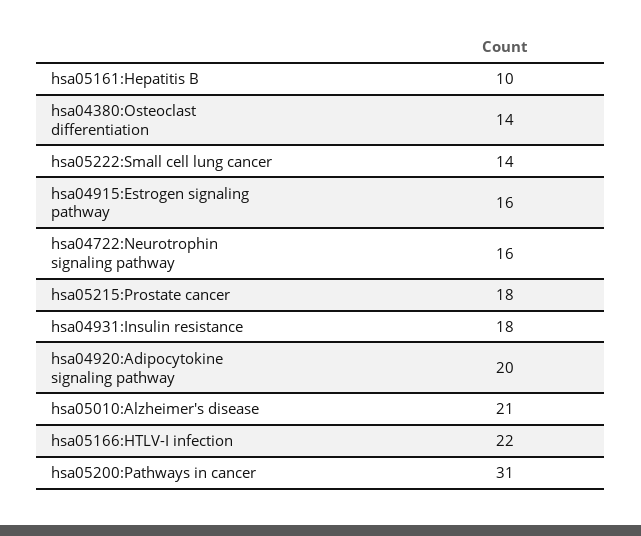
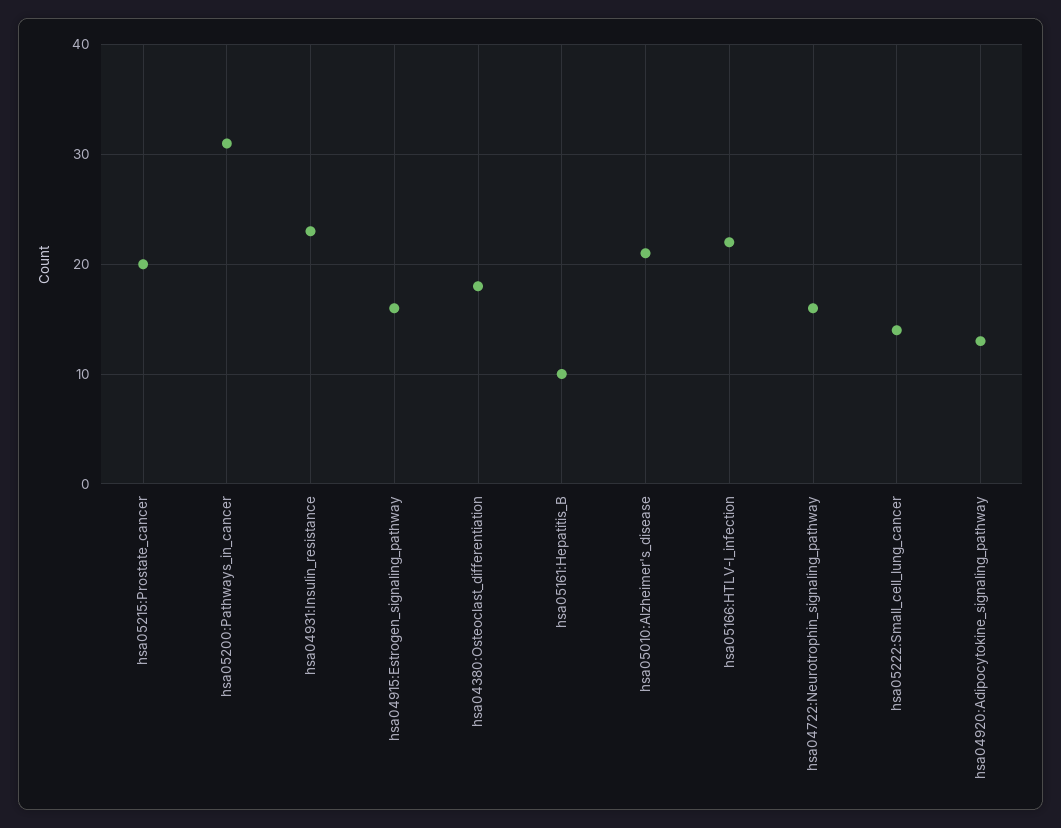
  {
    "hsa05161:Hepatitis B": 10,
-   "hsa04380:Osteoclast differentiation": 14,
+   "hsa04380:Osteoclast differentiation": 18,
    "hsa05222:Small cell lung cancer": 14,
    "hsa04915:Estrogen signaling pathway": 16,
    "hsa04722:Neurotrophin signaling pathway": 16,
-   "hsa05215:Prostate cancer": 18,
+   "hsa05215:Prostate cancer": 20,
-   "hsa04931:Insulin resistance": 18,
+   "hsa04931:Insulin resistance": 23,
-   "hsa04920:Adipocytokine signaling pathway": 20,
+   "hsa04920:Adipocytokine signaling pathway": 13,
    "hsa05010:Alzheimer's disease": 21,
    "hsa05166:HTLV-I infection": 22,
    "hsa05200:Pathways in cancer": 31
  }

